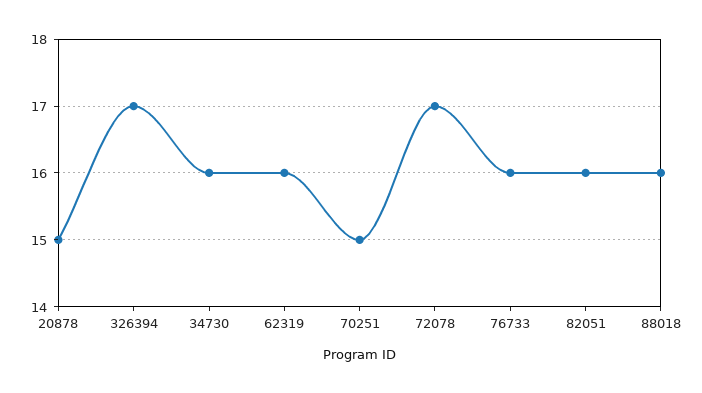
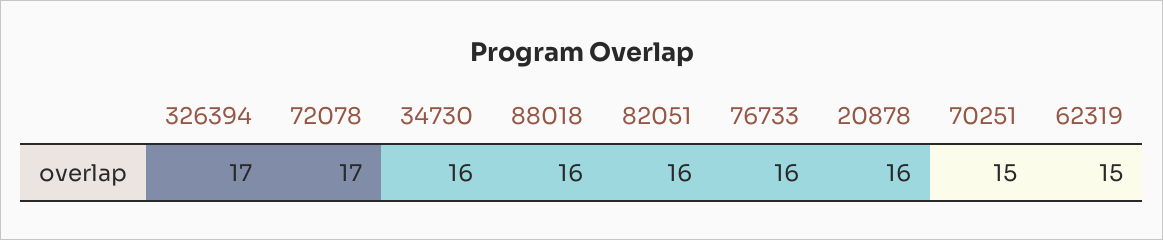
  {
-   "20878": 15,
+   "20878": 16,
    "326394": 17,
    "34730": 16,
-   "62319": 16,
+   "62319": 15,
    "70251": 15,
    "72078": 17,
    "76733": 16,
    "82051": 16,
    "88018": 16
  }

